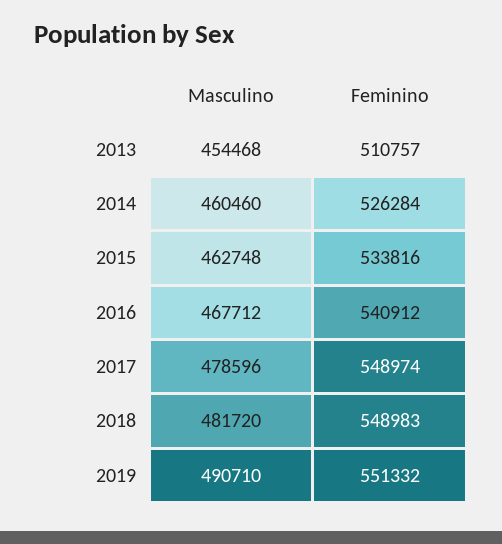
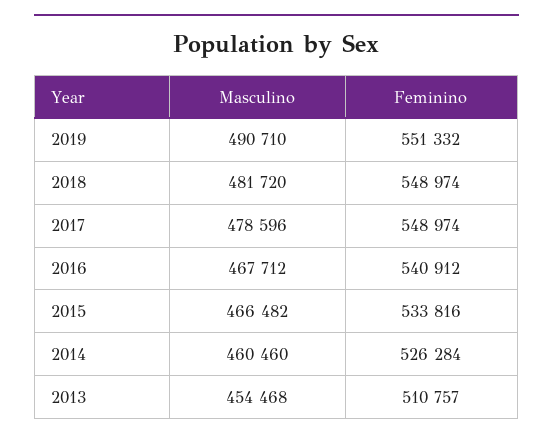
  {
    "Masculino": {
      "2013": 454468,
      "2014": 460460,
-     "2015": 462748,
+     "2015": 466482,
      "2016": 467712,
      "2017": 478596,
      "2018": 481720,
      "2019": 490710
    },
    "Feminino": {
      "2013": 510757,
      "2014": 526284,
      "2015": 533816,
      "2016": 540912,
      "2017": 548974,
-     "2018": 548983,
+     "2018": 548974,
      "2019": 551332
    }
  }

